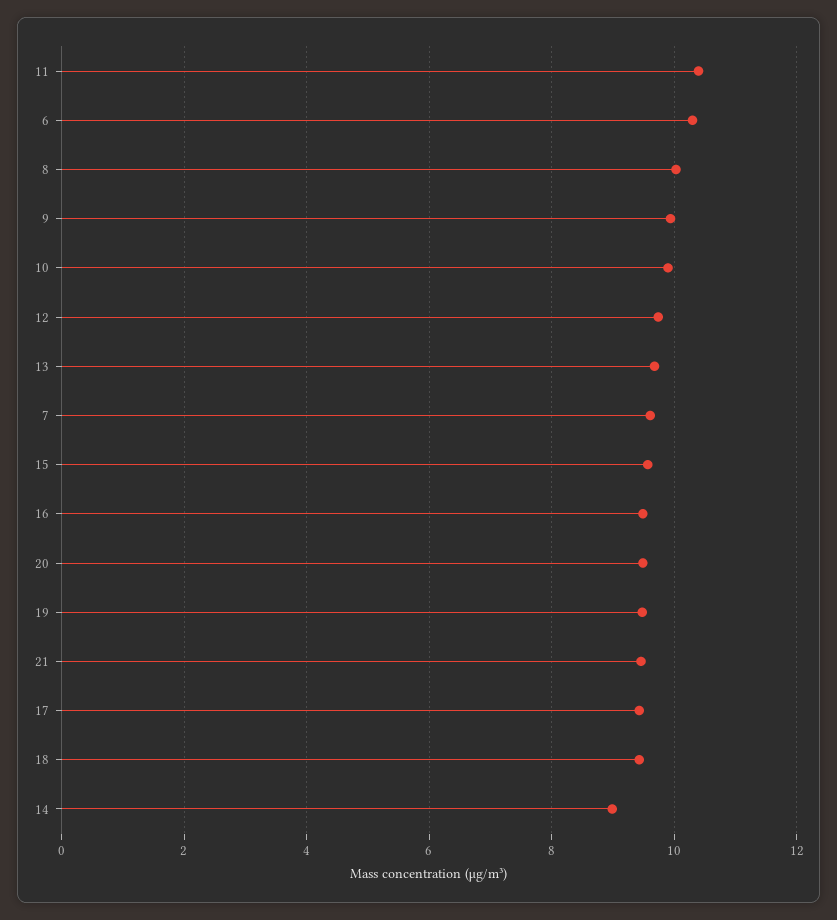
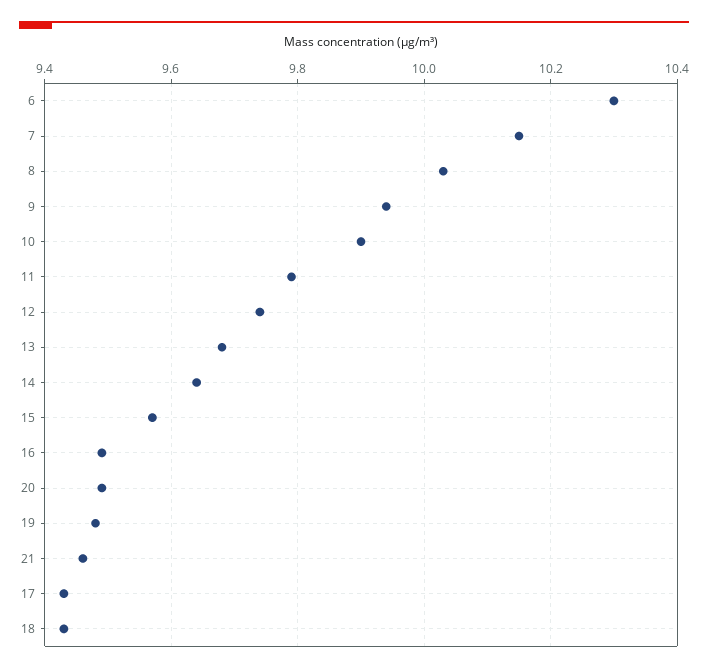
  {
-   "11": 10.4,
+   "11": 9.8,
    "6": 10.3,
    "8": 10.05,
    "9": 9.95,
    "10": 9.9,
    "12": 9.75,
    "13": 9.7,
-   "7": 9.6,
+   "7": 10.15,
    "15": 9.55,
    "16": 9.5,
    "20": 9.5,
    "19": 9.5,
    "21": 9.45,
    "17": 9.45,
    "18": 9.45,
-   "14": 9
+   "14": 9.65
  }

